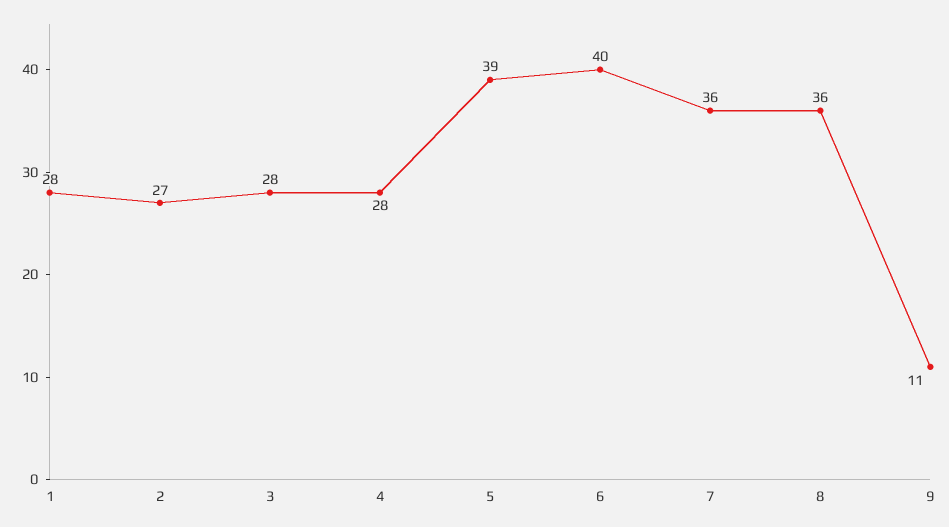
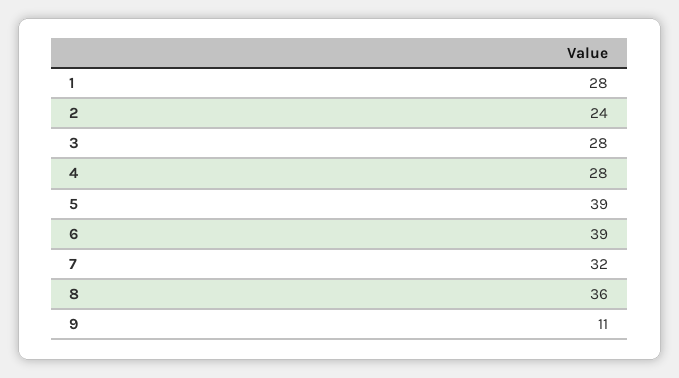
  {
    "1": 28,
-   "2": 27,
+   "2": 24,
    "3": 28,
    "4": 28,
    "5": 39,
-   "6": 40,
+   "6": 39,
-   "7": 36,
+   "7": 32,
    "8": 36,
    "9": 11
  }

